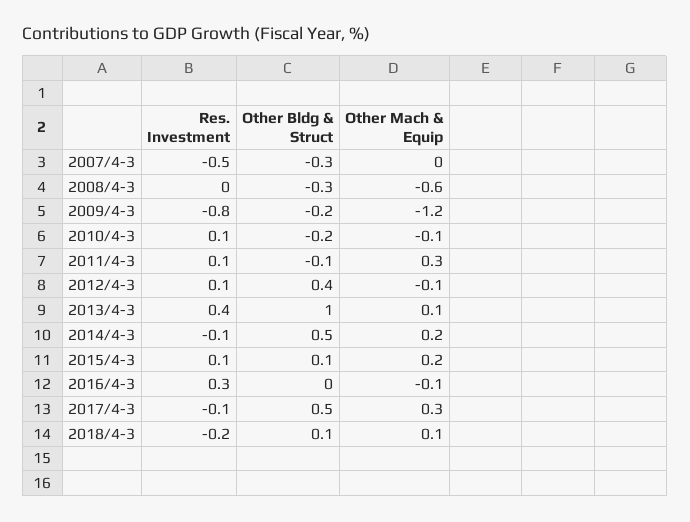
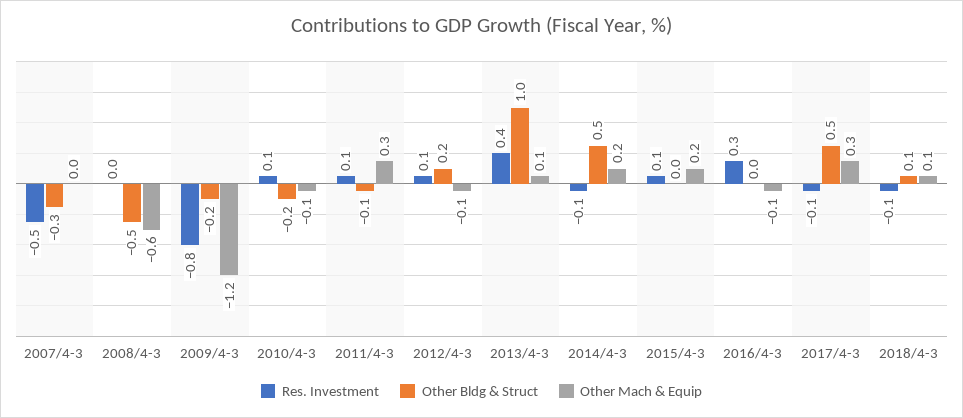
  {
    "Res. Investment": {
      "2007/4-3": -0.5,
      "2008/4-3": 0,
      "2009/4-3": -0.8,
      "2010/4-3": 0.1,
      "2011/4-3": 0.1,
      "2012/4-3": 0.1,
      "2013/4-3": 0.4,
      "2014/4-3": -0.1,
      "2015/4-3": 0.1,
      "2016/4-3": 0.3,
      "2017/4-3": -0.1,
-     "2018/4-3": -0.2
+     "2018/4-3": -0.1
    },
    "Other Bldg & Struct": {
      "2007/4-3": -0.3,
-     "2008/4-3": -0.3,
+     "2008/4-3": -0.5,
      "2009/4-3": -0.2,
      "2010/4-3": -0.2,
      "2011/4-3": -0.1,
-     "2012/4-3": 0.4,
+     "2012/4-3": 0.2,
      "2013/4-3": 1,
      "2014/4-3": 0.5,
-     "2015/4-3": 0.1,
+     "2015/4-3": 0,
      "2016/4-3": 0,
      "2017/4-3": 0.5,
      "2018/4-3": 0.1
    },
    "Other Mach & Equip": {
      "2007/4-3": 0,
      "2008/4-3": -0.6,
      "2009/4-3": -1.2,
      "2010/4-3": -0.1,
      "2011/4-3": 0.3,
      "2012/4-3": -0.1,
      "2013/4-3": 0.1,
      "2014/4-3": 0.2,
      "2015/4-3": 0.2,
      "2016/4-3": -0.1,
      "2017/4-3": 0.3,
      "2018/4-3": 0.1
    }
  }

